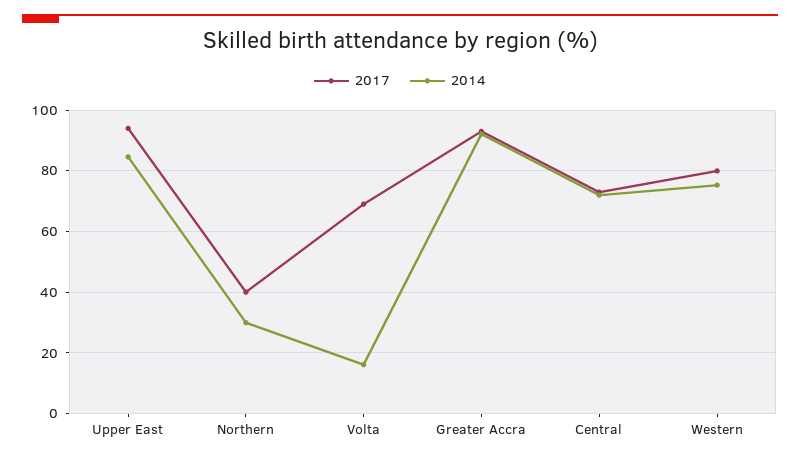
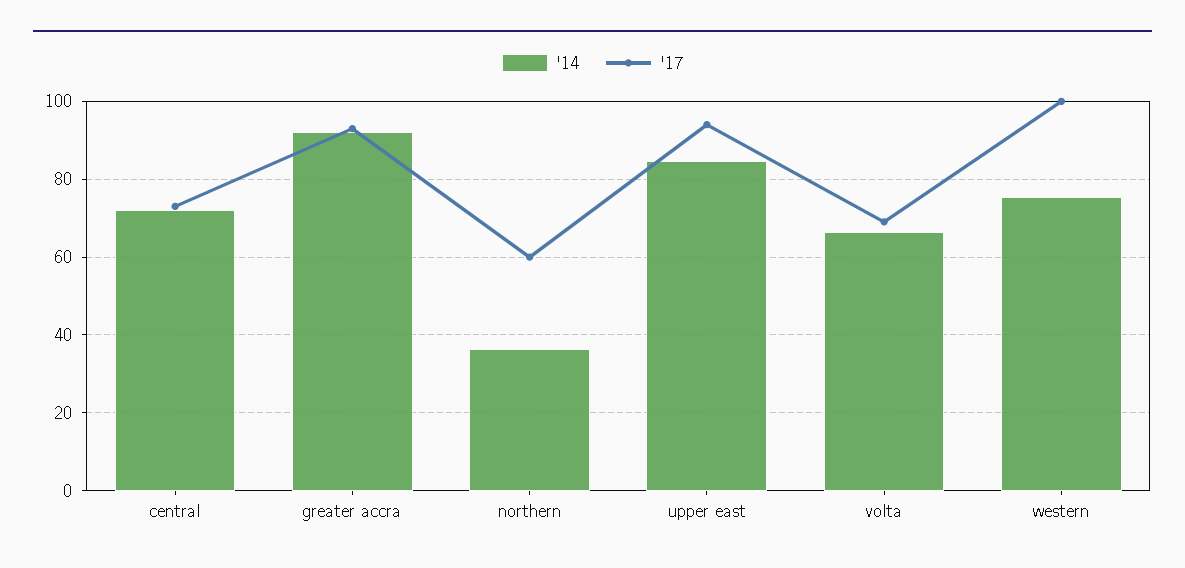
  {
    "2017": {
      "Upper East": 94,
-     "Northern": 40,
+     "Northern": 60,
      "Volta": 70,
      "Greater Accra": 94,
      "Central": 74,
-     "Western": 80
+     "Western": 100
    },
    "2014": {
      "Upper East": 84,
-     "Northern": 30,
+     "Northern": 36,
-     "Volta": 16,
+     "Volta": 66,
      "Greater Accra": 92,
      "Central": 72,
      "Western": 76
    }
  }

